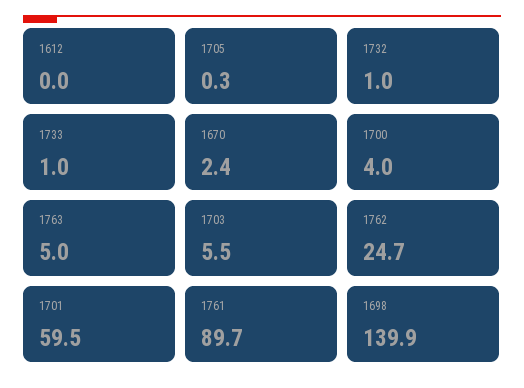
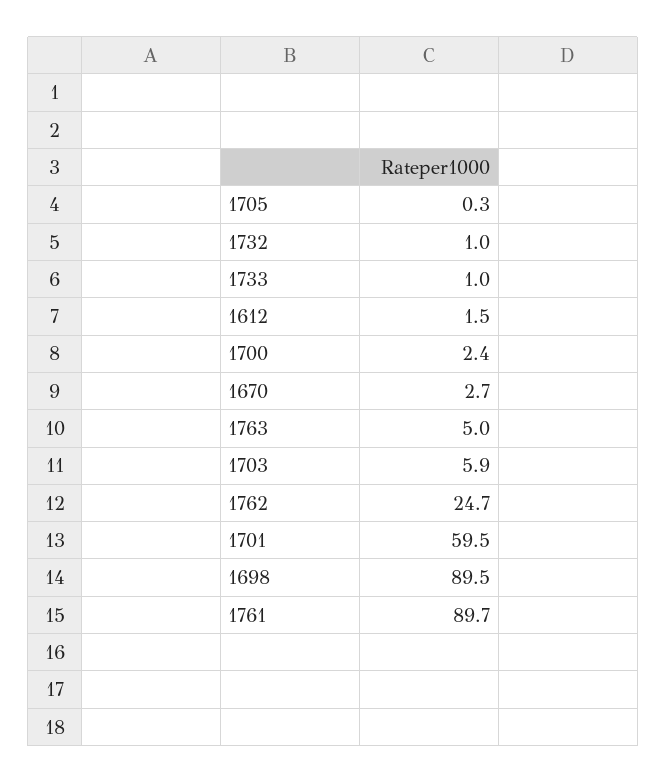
  {
-   "1612": 0,
+   "1612": 1.5,
    "1705": 0.3,
    "1732": 1,
    "1733": 1,
-   "1670": 2.4,
+   "1670": 2.7,
-   "1700": 4,
+   "1700": 2.4,
    "1763": 5,
-   "1703": 5.5,
+   "1703": 5.9,
    "1762": 24.7,
    "1701": 59.5,
    "1761": 89.7,
-   "1698": 139.9
+   "1698": 89.5
  }

